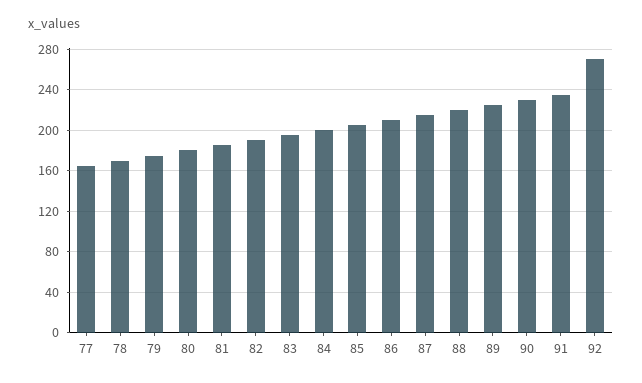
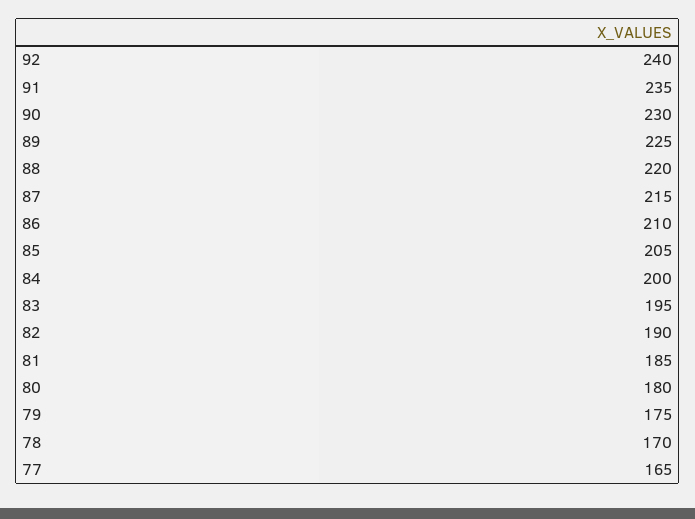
  {
    "77": 165,
    "78": 170,
    "79": 175,
    "80": 180,
    "81": 185,
    "82": 190,
    "83": 195,
    "84": 200,
    "85": 205,
    "86": 210,
    "87": 215,
    "88": 220,
    "89": 225,
    "90": 230,
    "91": 235,
-   "92": 270
+   "92": 240
  }

